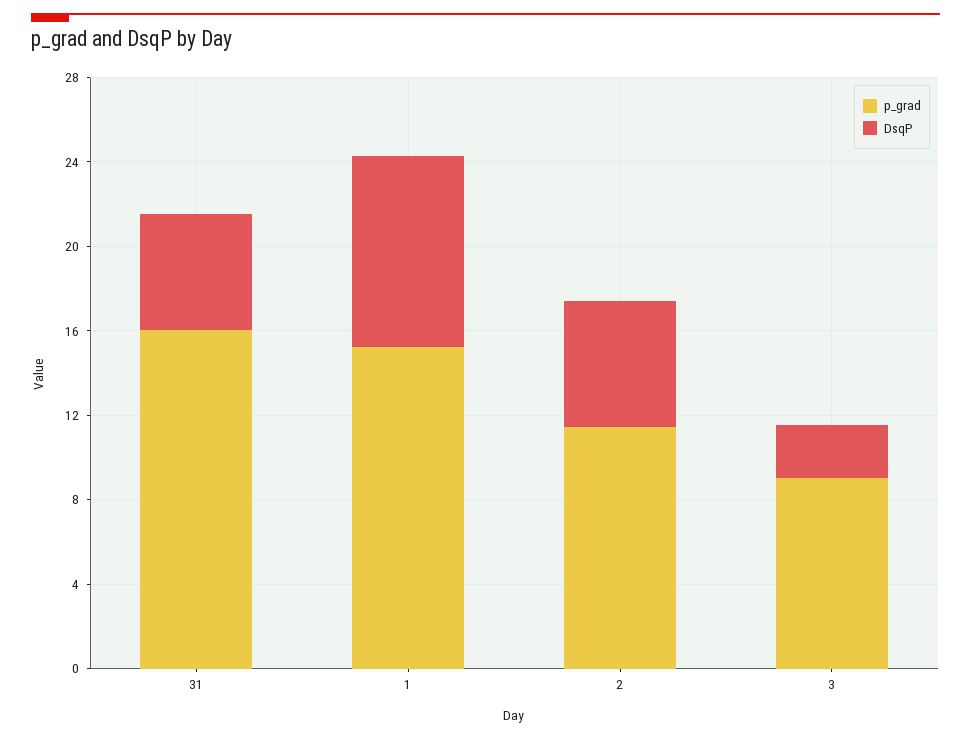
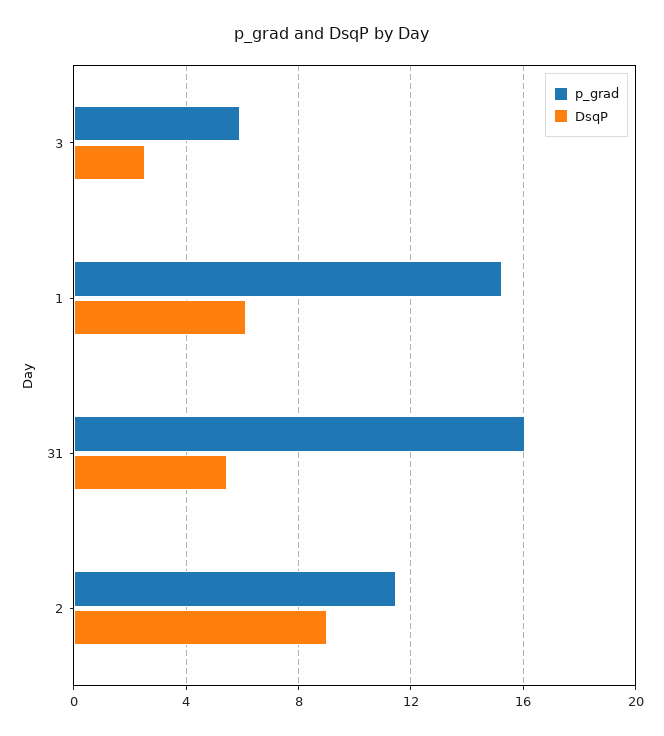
  {
    "p_grad": {
      "31": 16,
      "1": 15.5,
      "2": 11.5,
-     "3": 9
+     "3": 6
    },
    "DsqP": {
      "31": 5.5,
-     "1": 9,
+     "1": 6,
-     "2": 6,
+     "2": 9,
      "3": 2.5
    }
  }

